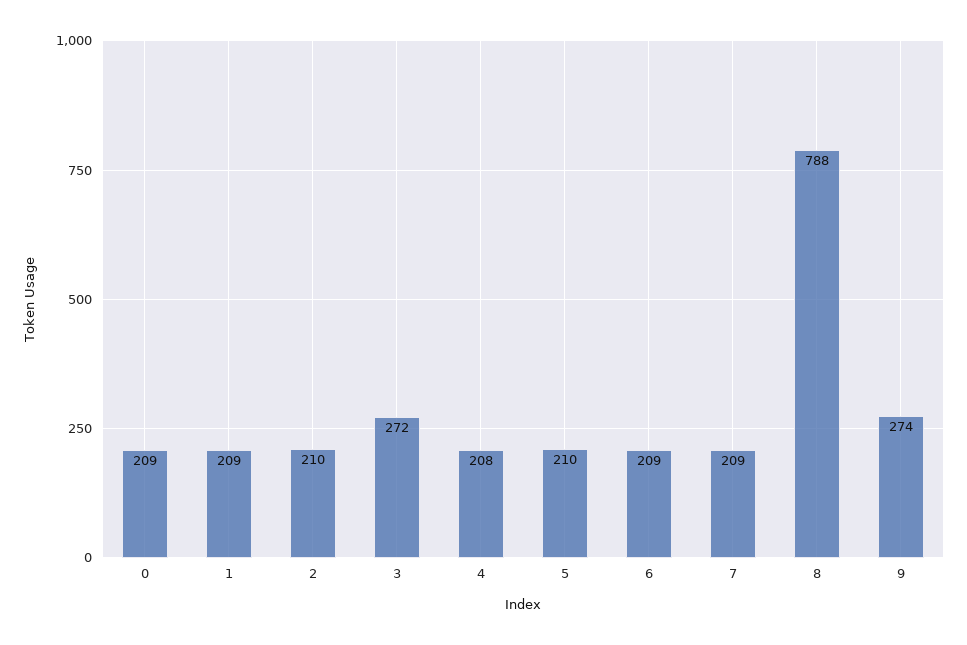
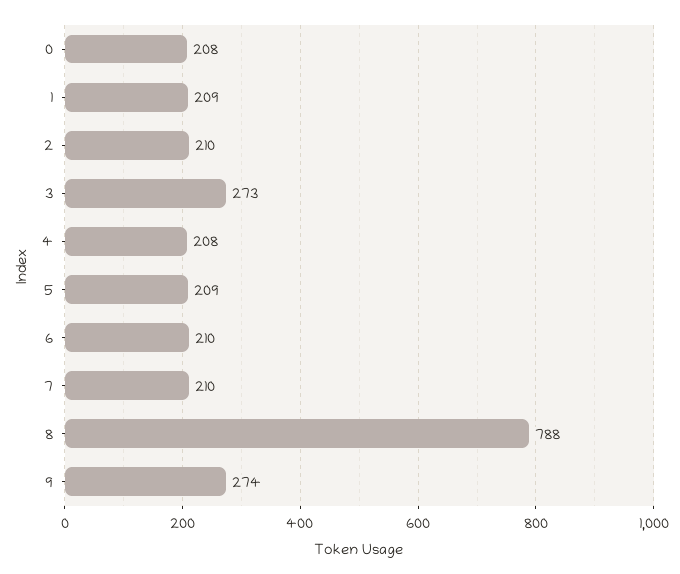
  {
-   "0": 209,
+   "0": 208,
    "1": 209,
    "2": 210,
-   "3": 272,
+   "3": 273,
    "4": 208,
-   "5": 210,
+   "5": 209,
-   "6": 209,
+   "6": 210,
-   "7": 209,
+   "7": 210,
    "8": 788,
    "9": 274
  }

